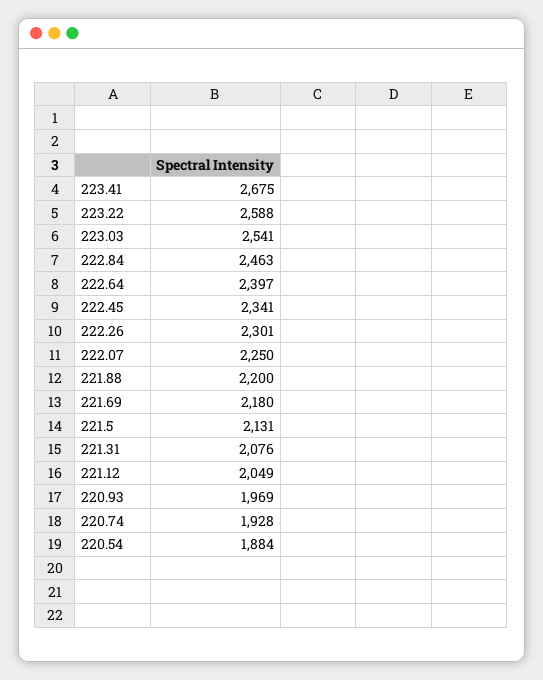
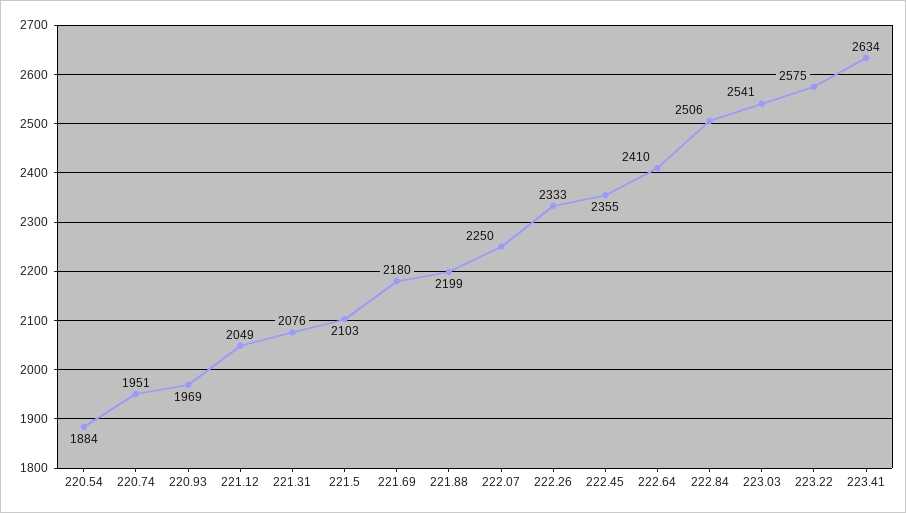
  {
-   "223.41": 2675,
+   "223.41": 2634,
-   "223.22": 2588,
+   "223.22": 2575,
    "223.03": 2541,
-   "222.84": 2463,
+   "222.84": 2506,
-   "222.64": 2397,
+   "222.64": 2410,
-   "222.45": 2341,
+   "222.45": 2355,
-   "222.26": 2301,
+   "222.26": 2333,
    "222.07": 2250,
-   "221.88": 2200,
+   "221.88": 2199,
    "221.69": 2180,
-   "221.5": 2131,
+   "221.5": 2103,
    "221.31": 2076,
    "221.12": 2049,
    "220.93": 1969,
-   "220.74": 1928,
+   "220.74": 1951,
    "220.54": 1884
  }

